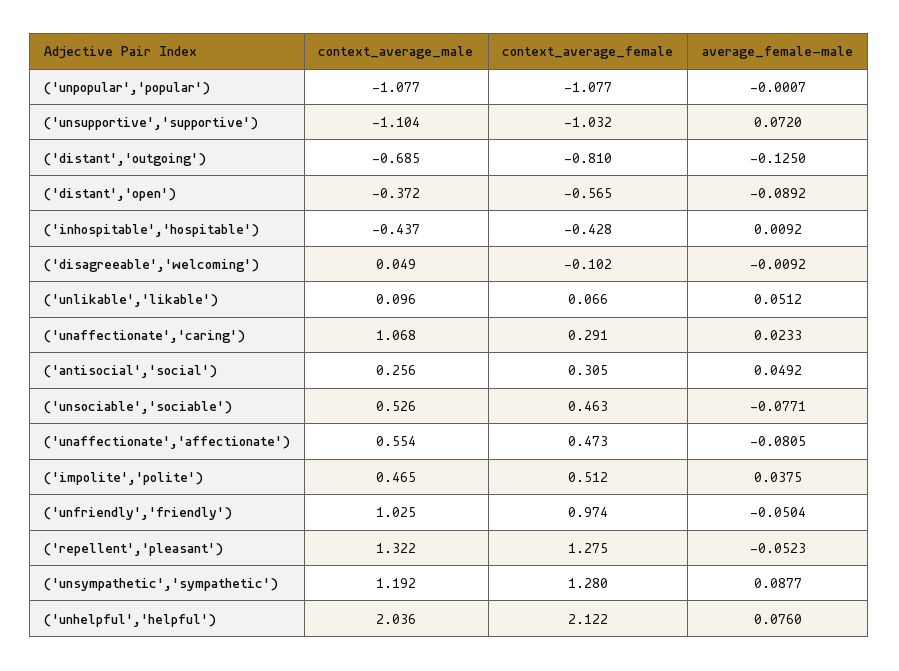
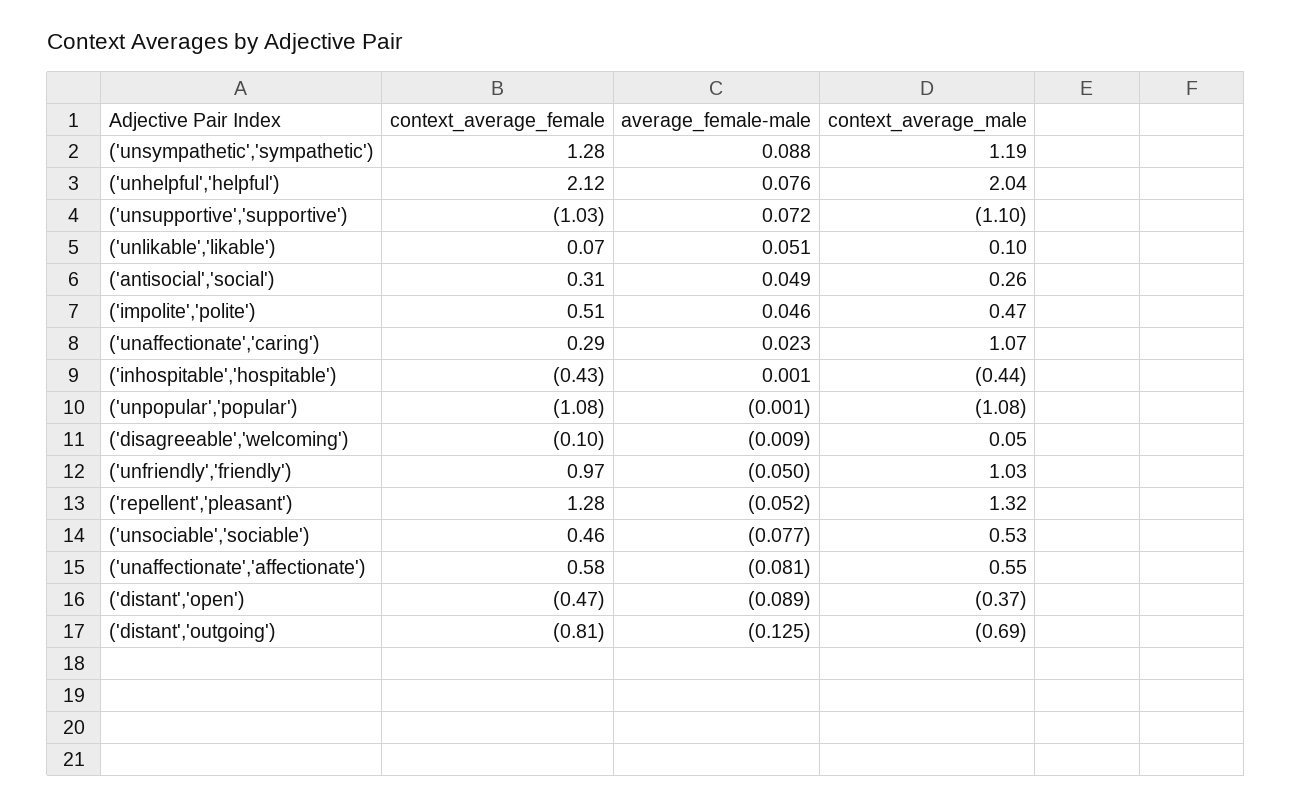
  {
    "context_average_male": {
      "('unpopular','popular')": -1.077,
      "('unsupportive','supportive')": -1.104,
      "('distant','outgoing')": -0.685,
      "('distant','open')": -0.372,
      "('inhospitable','hospitable')": -0.437,
      "('disagreeable','welcoming')": 0.049,
      "('unlikable','likable')": 0.096,
      "('unaffectionate','caring')": 1.068,
      "('antisocial','social')": 0.256,
      "('unsociable','sociable')": 0.526,
      "('unaffectionate','affectionate')": 0.554,
      "('impolite','polite')": 0.465,
      "('unfriendly','friendly')": 1.025,
      "('repellent','pleasant')": 1.322,
      "('unsympathetic','sympathetic')": 1.192,
      "('unhelpful','helpful')": 2.036
    },
    "context_average_female": {
      "('unpopular','popular')": -1.077,
      "('unsupportive','supportive')": -1.032,
      "('distant','outgoing')": -0.81,
-     "('distant','open')": -0.565,
+     "('distant','open')": -0.47,
      "('inhospitable','hospitable')": -0.428,
      "('disagreeable','welcoming')": -0.102,
      "('unlikable','likable')": 0.066,
      "('unaffectionate','caring')": 0.291,
      "('antisocial','social')": 0.305,
      "('unsociable','sociable')": 0.463,
-     "('unaffectionate','affectionate')": 0.473,
+     "('unaffectionate','affectionate')": 0.58,
      "('impolite','polite')": 0.512,
      "('unfriendly','friendly')": 0.974,
      "('repellent','pleasant')": 1.275,
      "('unsympathetic','sympathetic')": 1.28,
      "('unhelpful','helpful')": 2.122
    },
    "average_female-male": {
      "('unpopular','popular')": -0.0007,
      "('unsupportive','supportive')": 0.072,
      "('distant','outgoing')": -0.125,
      "('distant','open')": -0.0892,
-     "('inhospitable','hospitable')": 0.0092,
+     "('inhospitable','hospitable')": 0.001,
      "('disagreeable','welcoming')": -0.0092,
      "('unlikable','likable')": 0.0512,
      "('unaffectionate','caring')": 0.0233,
      "('antisocial','social')": 0.0492,
      "('unsociable','sociable')": -0.0771,
      "('unaffectionate','affectionate')": -0.0805,
-     "('impolite','polite')": 0.0375,
+     "('impolite','polite')": 0.046,
      "('unfriendly','friendly')": -0.0504,
      "('repellent','pleasant')": -0.0523,
      "('unsympathetic','sympathetic')": 0.0877,
      "('unhelpful','helpful')": 0.076
    }
  }

